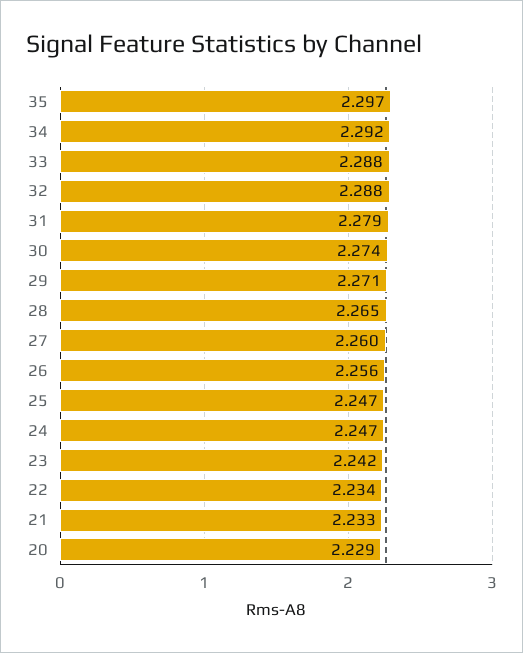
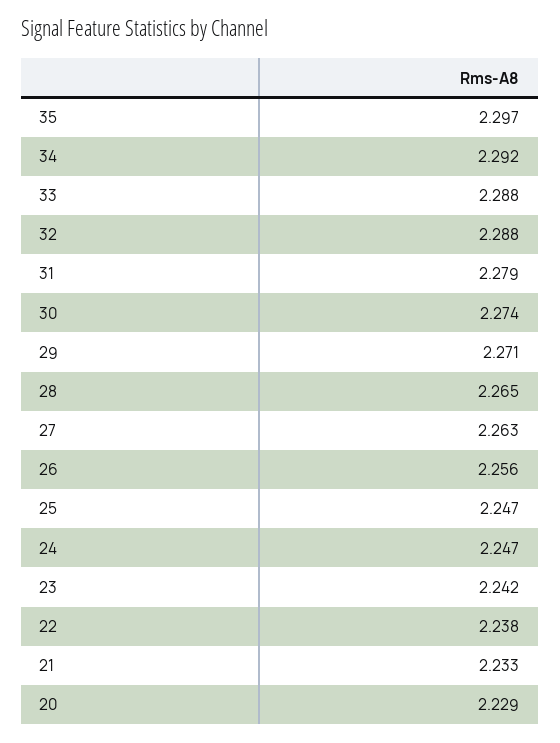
  {
    "35": 2.297,
    "34": 2.292,
    "33": 2.288,
    "32": 2.288,
    "31": 2.279,
    "30": 2.274,
    "29": 2.271,
    "28": 2.265,
-   "27": 2.26,
+   "27": 2.263,
    "26": 2.256,
    "25": 2.247,
    "24": 2.247,
    "23": 2.242,
-   "22": 2.234,
+   "22": 2.238,
    "21": 2.233,
    "20": 2.229
  }

